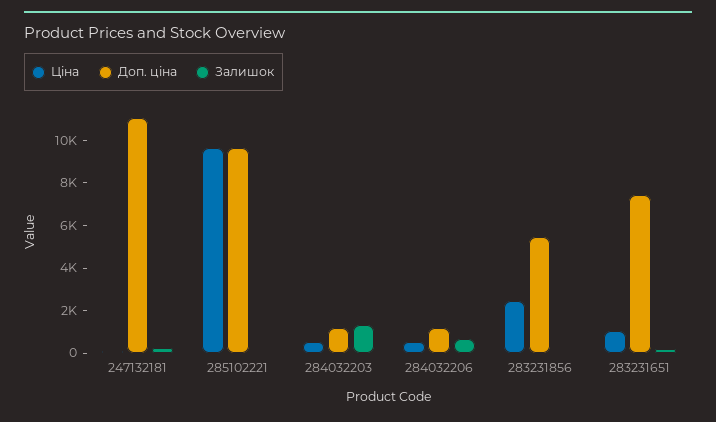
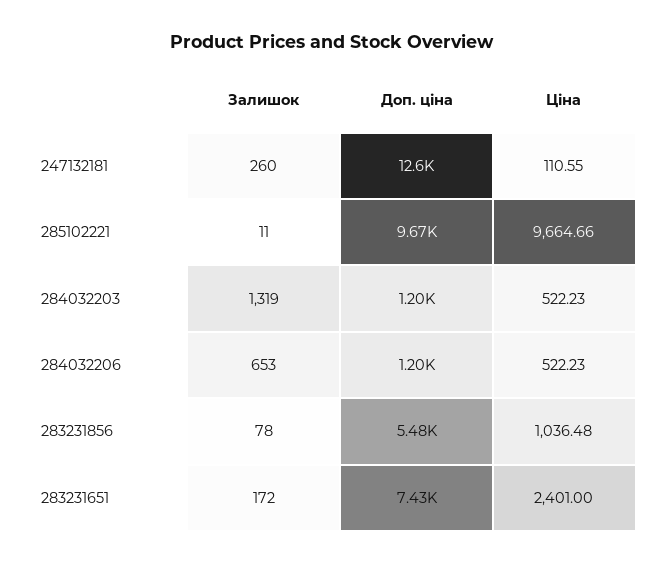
  {
    "Ціна": {
      "247132181": 110.55,
      "285102221": 9664.66,
      "284032203": 522.23,
      "284032206": 522.23,
-     "283231856": 2500,
+     "283231856": 1036.48,
-     "283231651": 1000
+     "283231651": 2401
    },
    "Доп. ціна": {
-     "247132181": 11000,
+     "247132181": 12600,
      "285102221": 9670,
      "284032203": 1200,
      "284032206": 1200,
      "283231856": 5480,
      "283231651": 7430
    },
    "Залишок": {
      "247132181": 260,
      "285102221": 11,
      "284032203": 1319,
      "284032206": 653,
      "283231856": 78,
      "283231651": 172
    }
  }

